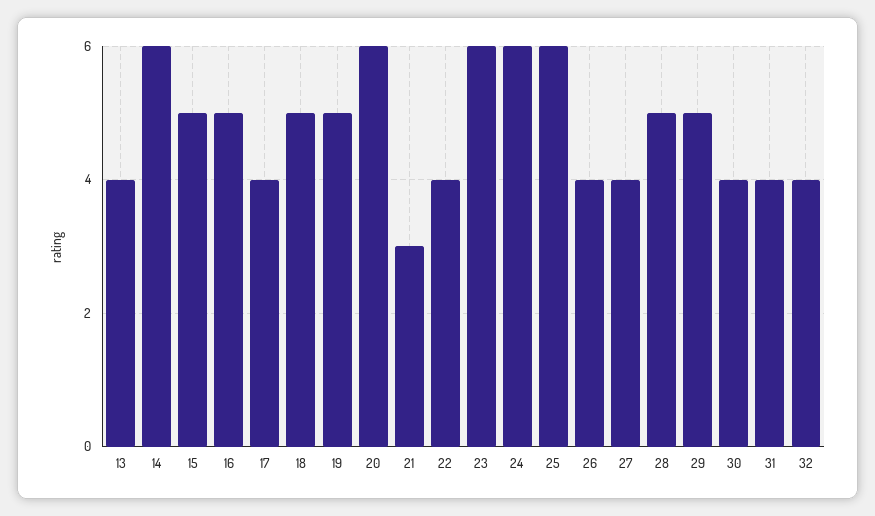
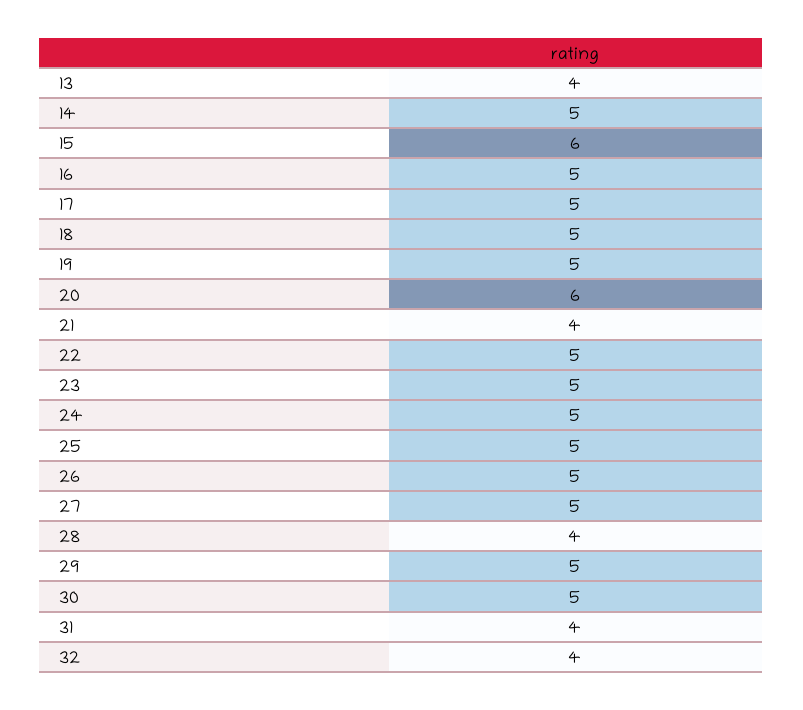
  {
    "13": 4,
-   "14": 6,
+   "14": 5,
-   "15": 5,
+   "15": 6,
    "16": 5,
-   "17": 4,
+   "17": 5,
    "18": 5,
    "19": 5,
    "20": 6,
-   "21": 3,
+   "21": 4,
-   "22": 4,
+   "22": 5,
-   "23": 6,
+   "23": 5,
-   "24": 6,
+   "24": 5,
-   "25": 6,
+   "25": 5,
-   "26": 4,
+   "26": 5,
-   "27": 4,
+   "27": 5,
-   "28": 5,
+   "28": 4,
    "29": 5,
-   "30": 4,
+   "30": 5,
    "31": 4,
    "32": 4
  }

